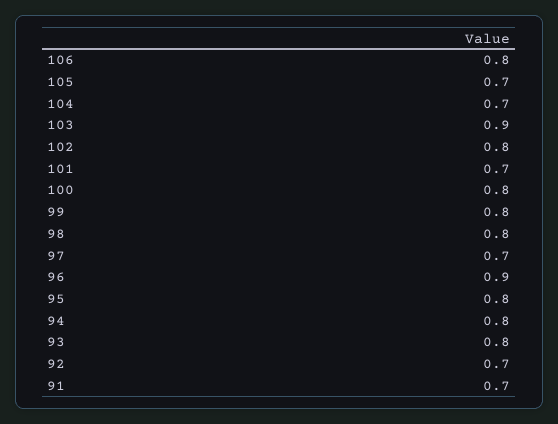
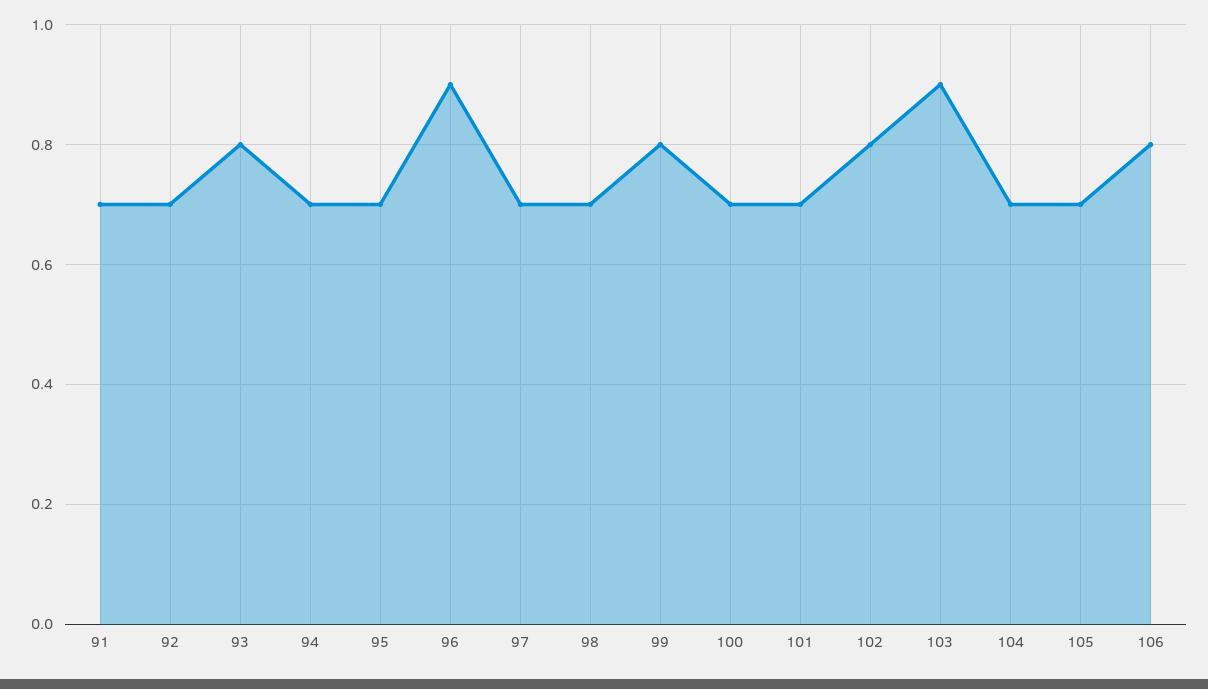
  {
    "106": 0.8,
    "105": 0.7,
    "104": 0.7,
    "103": 0.9,
    "102": 0.8,
    "101": 0.7,
-   "100": 0.8,
+   "100": 0.7,
    "99": 0.8,
-   "98": 0.8,
+   "98": 0.7,
    "97": 0.7,
    "96": 0.9,
-   "95": 0.8,
+   "95": 0.7,
-   "94": 0.8,
+   "94": 0.7,
    "93": 0.8,
    "92": 0.7,
    "91": 0.7
  }

